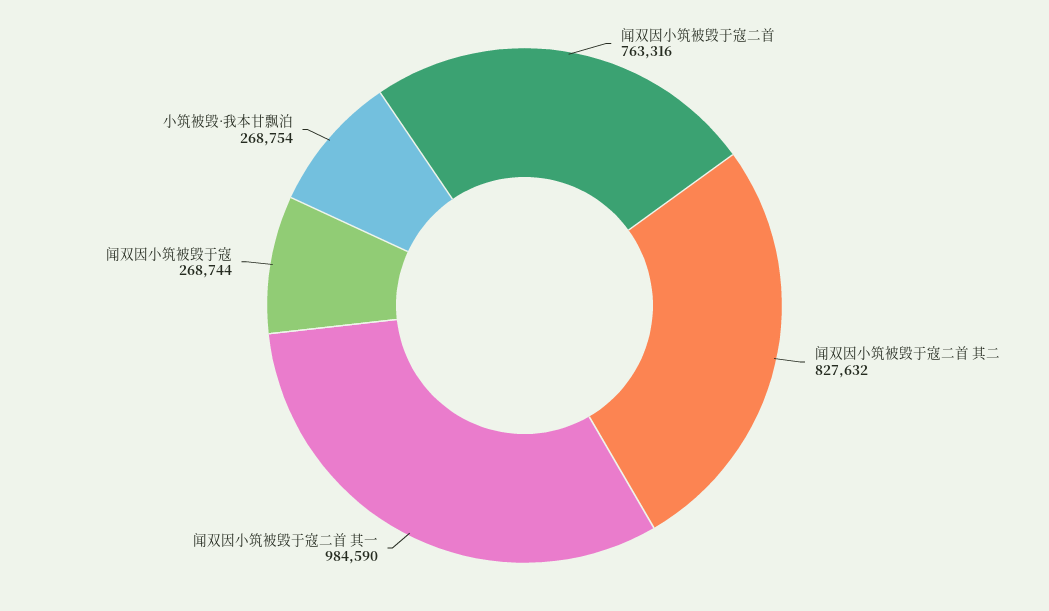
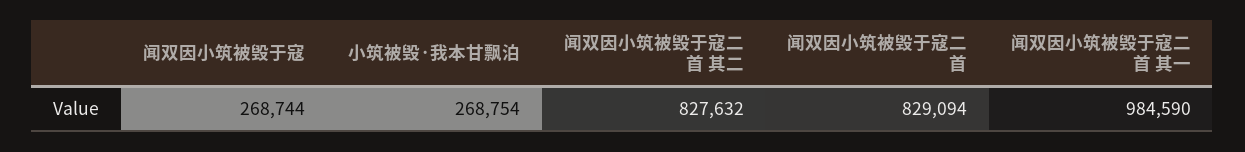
  {
-   "闻双因小筑被毁于寇二首": 763316,
+   "闻双因小筑被毁于寇二首": 829094,
    "闻双因小筑被毁于寇二首 其二": 827632,
    "闻双因小筑被毁于寇二首 其一": 984590,
    "闻双因小筑被毁于寇": 268744,
    "小筑被毁·我本甘飘泊": 268754
  }

